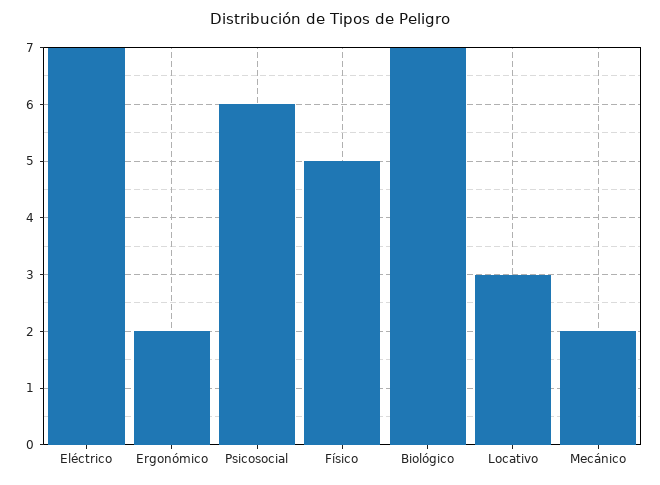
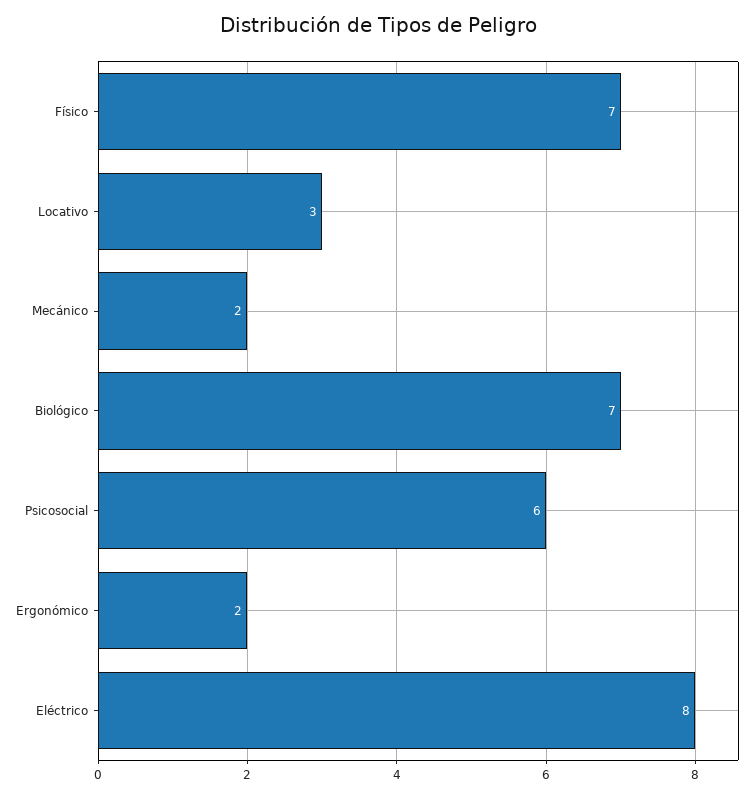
  {
-   "Eléctrico": 7,
+   "Eléctrico": 8,
    "Ergonómico": 2,
    "Psicosocial": 6,
-   "Físico": 5,
+   "Físico": 7,
    "Biológico": 7,
    "Locativo": 3,
    "Mecánico": 2
  }

